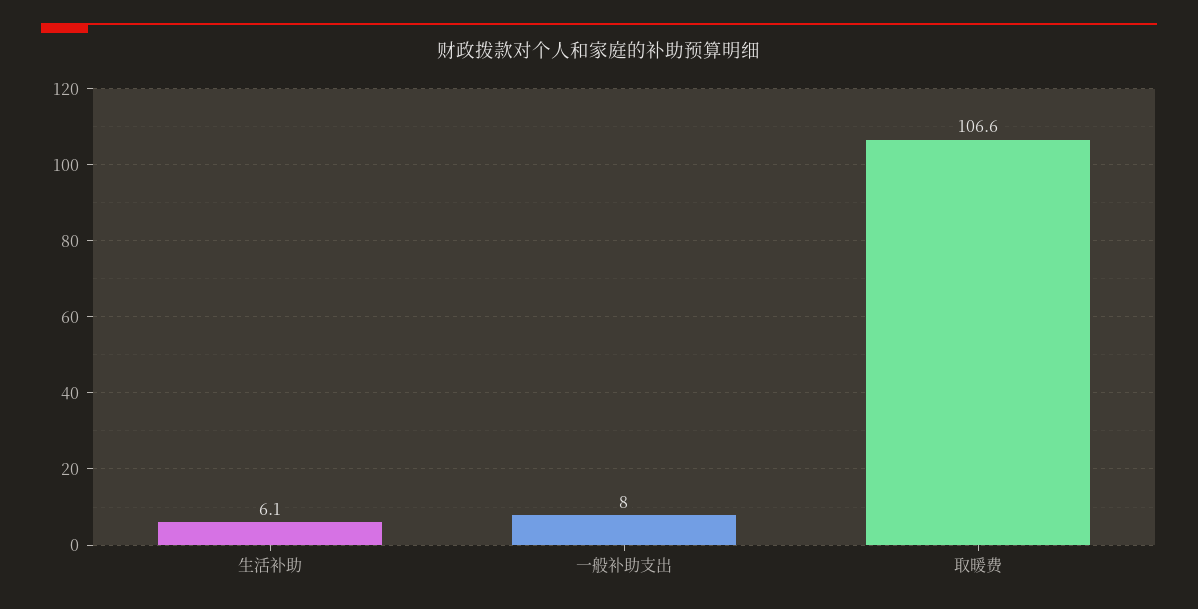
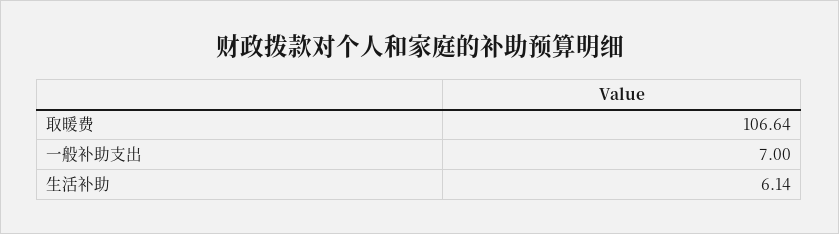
  {
    "生活补助": 6.14,
-   "一般补助支出": 8,
+   "一般补助支出": 7,
    "取暖费": 106.64
  }

